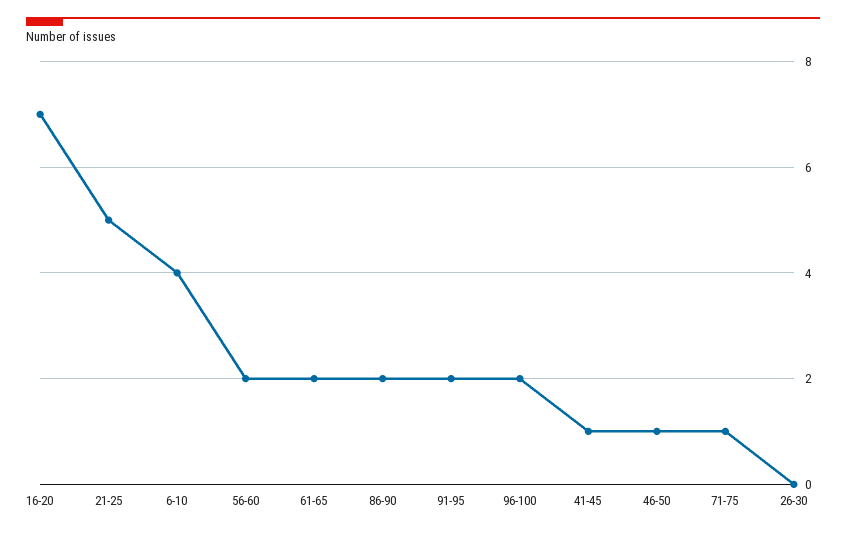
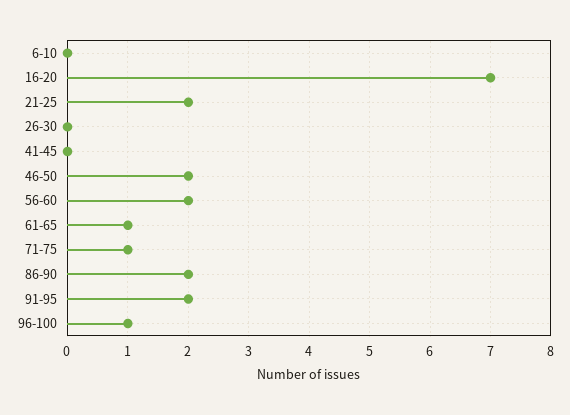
  {
    "16-20": 7,
-   "21-25": 5,
+   "21-25": 2,
-   "6-10": 4,
+   "6-10": 0,
    "56-60": 2,
-   "61-65": 2,
+   "61-65": 1,
    "86-90": 2,
    "91-95": 2,
-   "96-100": 2,
+   "96-100": 1,
-   "41-45": 1,
+   "41-45": 0,
-   "46-50": 1,
+   "46-50": 2,
    "71-75": 1,
    "26-30": 0
  }

